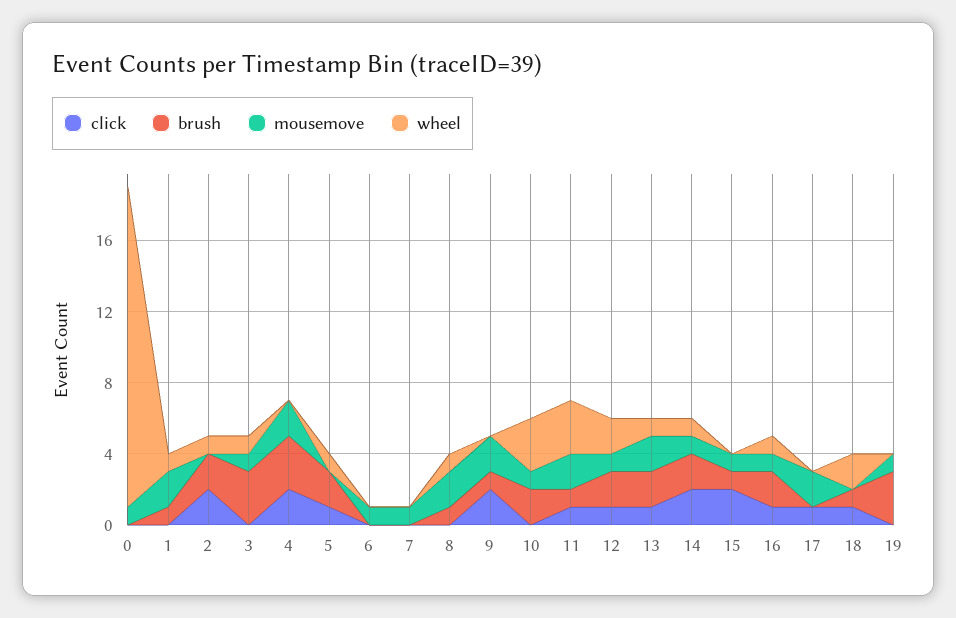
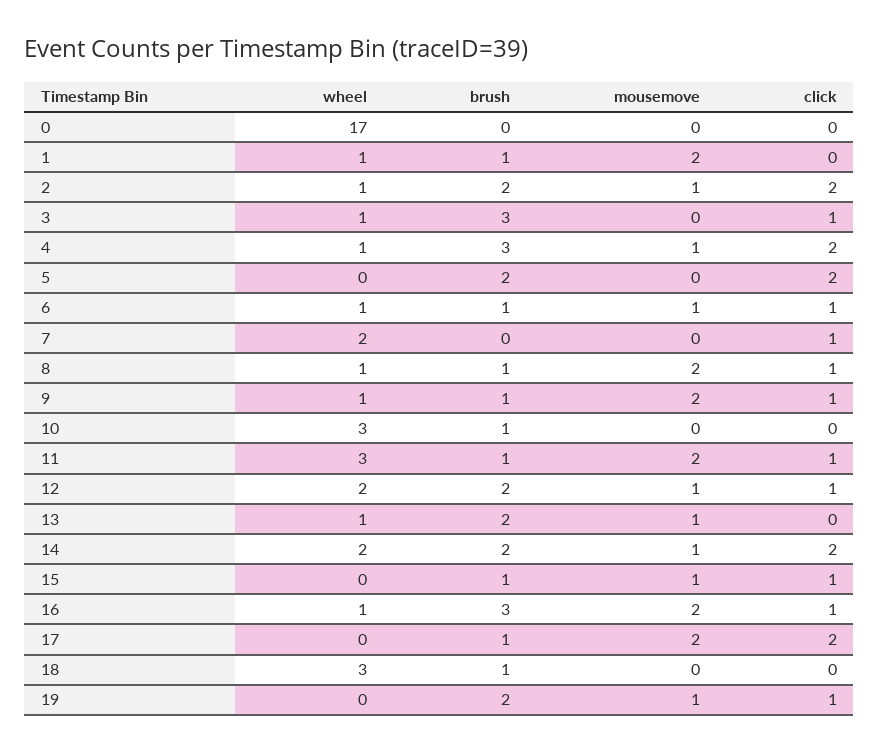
  {
    "click": {
      "0": 0,
      "1": 0,
      "2": 2,
-     "3": 0,
+     "3": 1,
      "4": 2,
-     "5": 1,
+     "5": 2,
-     "6": 0,
+     "6": 1,
-     "7": 0,
+     "7": 1,
-     "8": 0,
+     "8": 1,
-     "9": 2,
+     "9": 1,
      "10": 0,
      "11": 1,
      "12": 1,
-     "13": 1,
+     "13": 0,
      "14": 2,
-     "15": 2,
+     "15": 1,
      "16": 1,
-     "17": 1,
+     "17": 2,
-     "18": 1,
+     "18": 0,
-     "19": 0
+     "19": 1
    },
    "brush": {
      "0": 0,
      "1": 1,
      "2": 2,
      "3": 3,
      "4": 3,
      "5": 2,
-     "6": 0,
+     "6": 1,
      "7": 0,
      "8": 1,
      "9": 1,
-     "10": 2,
+     "10": 1,
      "11": 1,
      "12": 2,
      "13": 2,
      "14": 2,
      "15": 1,
-     "16": 2,
+     "16": 3,
-     "17": 0,
+     "17": 1,
      "18": 1,
-     "19": 3
+     "19": 2
    },
    "mousemove": {
-     "0": 1,
+     "0": 0,
      "1": 2,
-     "2": 0,
+     "2": 1,
-     "3": 1,
+     "3": 0,
-     "4": 2,
+     "4": 1,
      "5": 0,
      "6": 1,
-     "7": 1,
+     "7": 0,
      "8": 2,
      "9": 2,
-     "10": 1,
+     "10": 0,
      "11": 2,
      "12": 1,
-     "13": 2,
+     "13": 1,
      "14": 1,
      "15": 1,
-     "16": 1,
+     "16": 2,
      "17": 2,
      "18": 0,
      "19": 1
    },
    "wheel": {
-     "0": 18,
+     "0": 17,
      "1": 1,
      "2": 1,
      "3": 1,
-     "4": 0,
+     "4": 1,
-     "5": 1,
+     "5": 0,
-     "6": 0,
+     "6": 1,
-     "7": 0,
+     "7": 2,
      "8": 1,
-     "9": 0,
+     "9": 1,
      "10": 3,
      "11": 3,
      "12": 2,
      "13": 1,
-     "14": 1,
+     "14": 2,
      "15": 0,
      "16": 1,
      "17": 0,
-     "18": 2,
+     "18": 3,
      "19": 0
    }
  }

